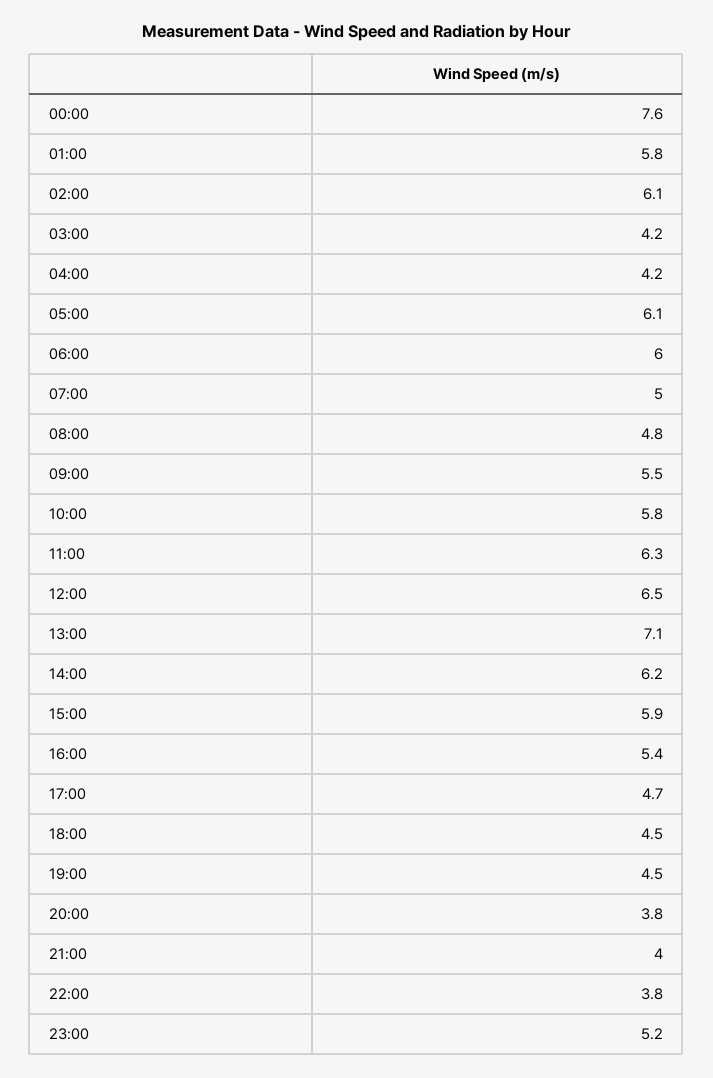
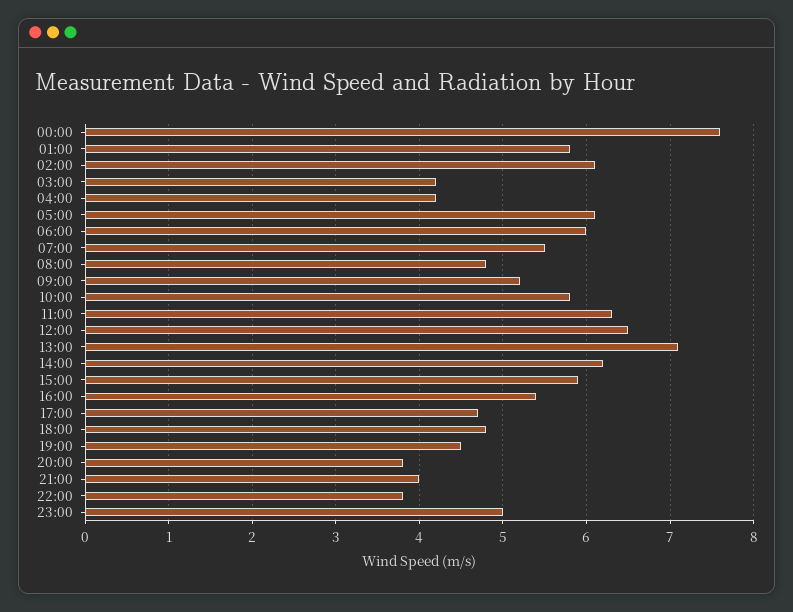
  {
    "00:00": 7.6,
    "01:00": 5.8,
    "02:00": 6.1,
    "03:00": 4.2,
    "04:00": 4.2,
    "05:00": 6.1,
    "06:00": 6,
-   "07:00": 5,
+   "07:00": 5.5,
    "08:00": 4.8,
-   "09:00": 5.5,
+   "09:00": 5.2,
    "10:00": 5.8,
    "11:00": 6.3,
    "12:00": 6.5,
    "13:00": 7.1,
    "14:00": 6.2,
    "15:00": 5.9,
    "16:00": 5.4,
    "17:00": 4.7,
-   "18:00": 4.5,
+   "18:00": 4.8,
    "19:00": 4.5,
    "20:00": 3.8,
    "21:00": 4,
    "22:00": 3.8,
-   "23:00": 5.2
+   "23:00": 5
  }

